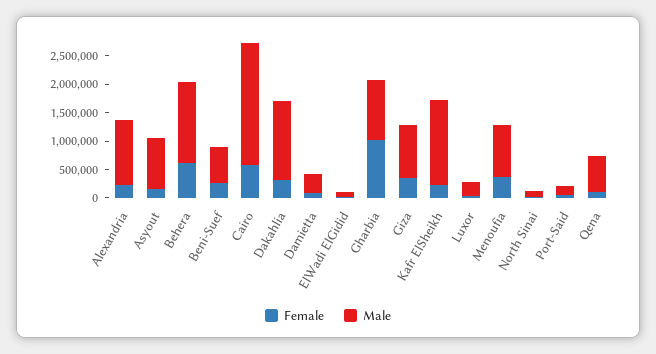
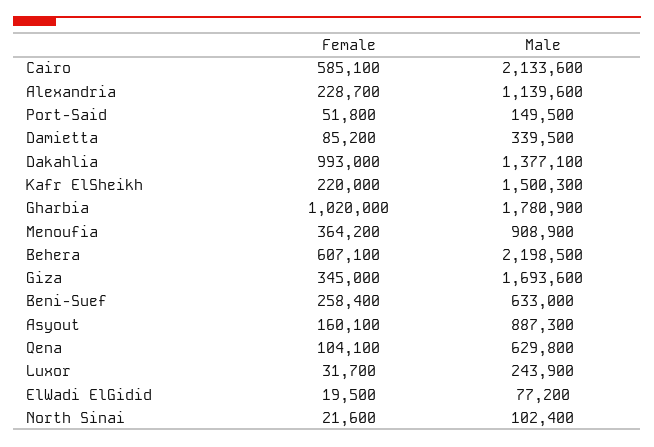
  {
    "Female": {
      "Alexandria": 228700,
      "Asyout": 160100,
      "Behera": 607100,
      "Beni-Suef": 258400,
      "Cairo": 585100,
-     "Dakahlia": 250000,
+     "Dakahlia": 993000,
      "Damietta": 85200,
      "ElWadi ElGidid": 19500,
      "Gharbia": 1020000,
      "Giza": 345000,
      "Kafr ElSheikh": 220000,
      "Luxor": 31700,
      "Menoufia": 364200,
      "North Sinai": 21600,
      "Port-Said": 51800,
      "Qena": 104100
    },
    "Male": {
      "Alexandria": 1139600,
      "Asyout": 887300,
-     "Behera": 1500000,
+     "Behera": 2198500,
      "Beni-Suef": 633000,
      "Cairo": 2133600,
      "Dakahlia": 1377100,
      "Damietta": 339500,
      "ElWadi ElGidid": 77200,
-     "Gharbia": 1000000,
+     "Gharbia": 1780900,
-     "Giza": 1000000,
+     "Giza": 1693600,
      "Kafr ElSheikh": 1500300,
      "Luxor": 243900,
      "Menoufia": 908900,
      "North Sinai": 102400,
      "Port-Said": 149500,
      "Qena": 629800
    }
  }

